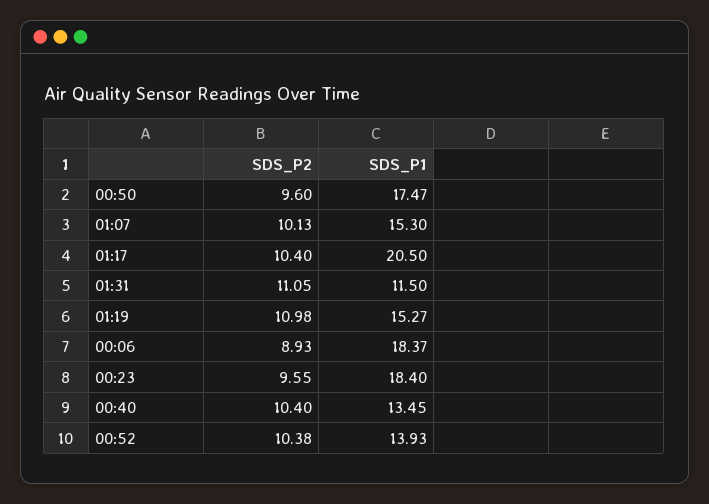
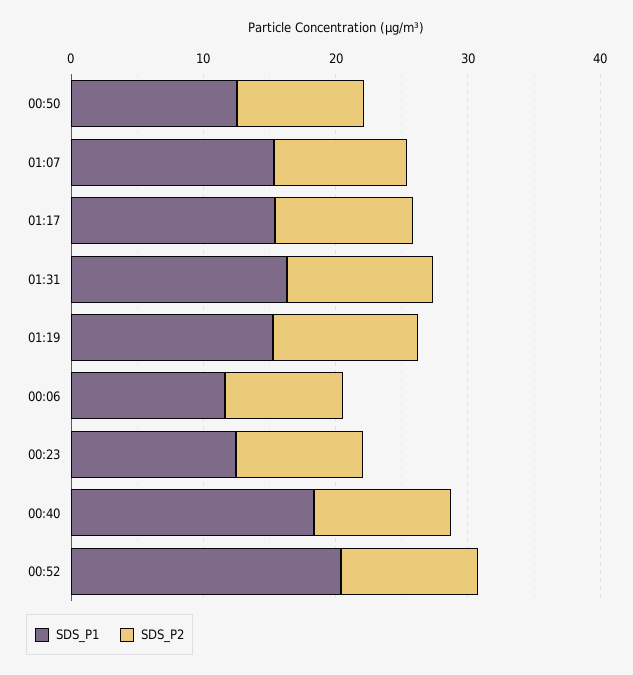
  {
    "SDS_P2": {
      "00:50": 9.6,
      "01:07": 10.13,
      "01:17": 10.4,
      "01:31": 11.05,
      "01:19": 10.98,
      "00:06": 8.93,
      "00:23": 9.55,
      "00:40": 10.4,
      "00:52": 10.38
    },
    "SDS_P1": {
-     "00:50": 17.47,
+     "00:50": 12,
      "01:07": 15.3,
-     "01:17": 20.5,
+     "01:17": 16,
-     "01:31": 11.5,
+     "01:31": 16,
      "01:19": 15.27,
-     "00:06": 18.37,
+     "00:06": 12,
-     "00:23": 18.4,
+     "00:23": 12,
-     "00:40": 13.45,
+     "00:40": 18,
-     "00:52": 13.93
+     "00:52": 20
    }
  }

